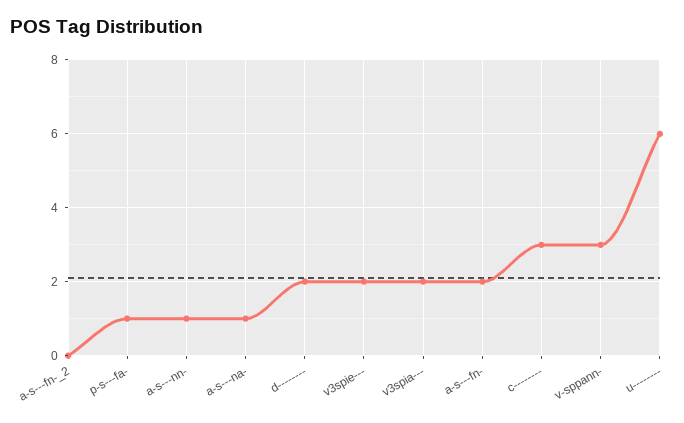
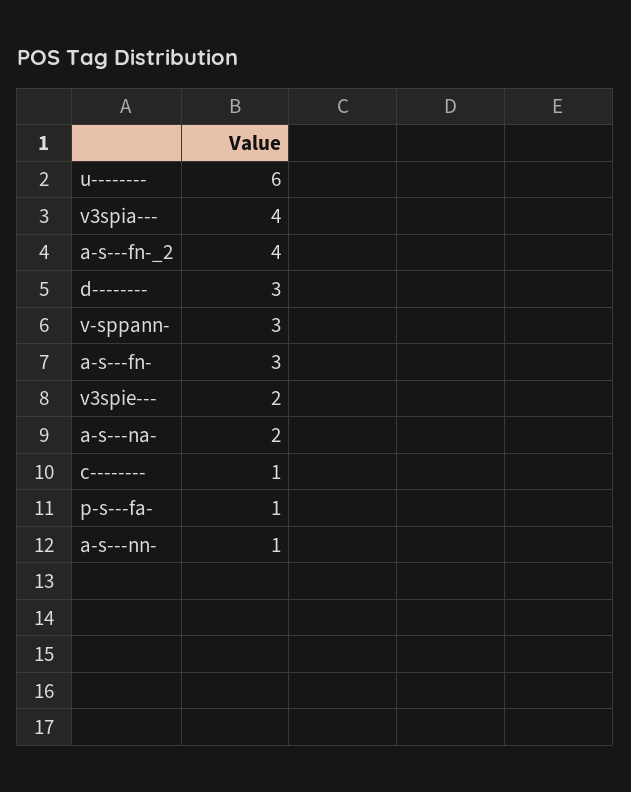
  {
-   "a-s---fn-_2": 0,
+   "a-s---fn-_2": 4,
    "p-s---fa-": 1,
    "a-s---nn-": 1,
-   "a-s---na-": 1,
+   "a-s---na-": 2,
-   "d--------": 2,
+   "d--------": 3,
    "v3spie---": 2,
-   "v3spia---": 2,
+   "v3spia---": 4,
-   "a-s---fn-": 2,
+   "a-s---fn-": 3,
-   "c--------": 3,
+   "c--------": 1,
    "v-sppann-": 3,
    "u--------": 6
  }

